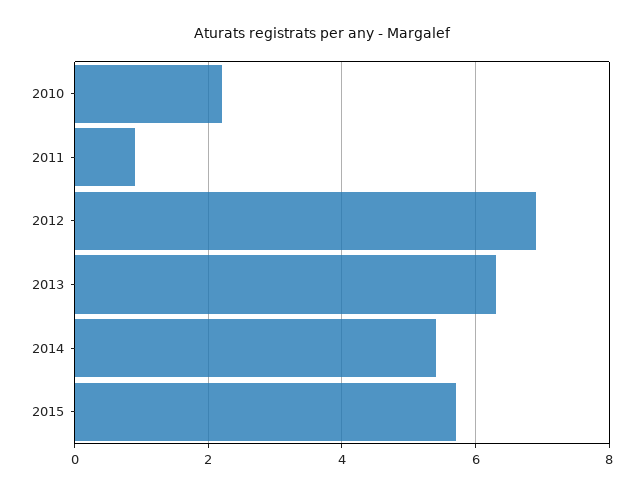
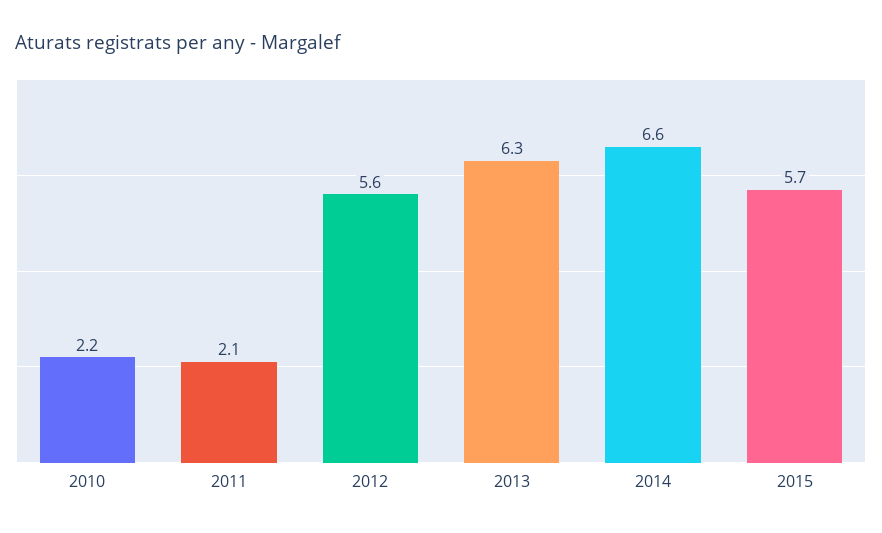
  {
    "2010": 2.2,
-   "2011": 1,
+   "2011": 2.1,
-   "2012": 7,
+   "2012": 5.6,
    "2013": 6.3,
-   "2014": 5.5,
+   "2014": 6.6,
    "2015": 5.7
  }

